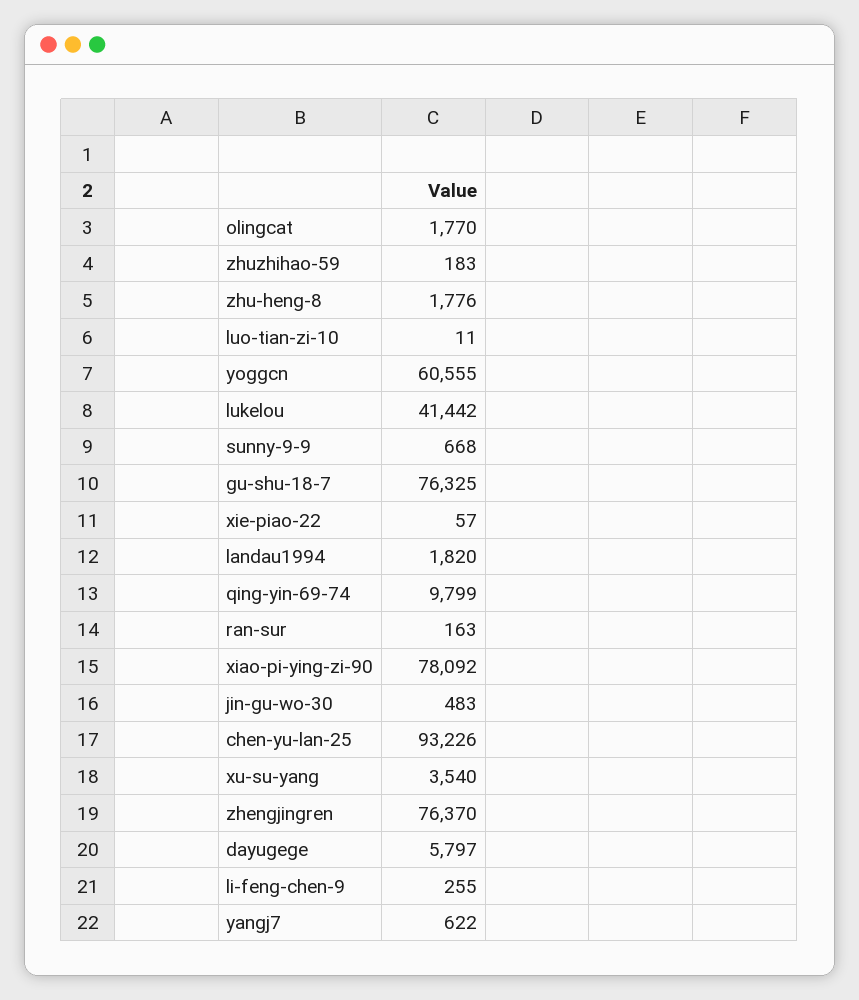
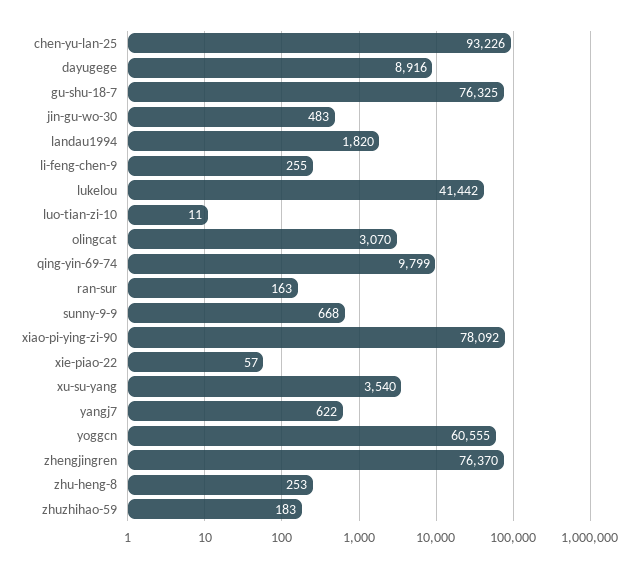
  {
-   "olingcat": 1770,
+   "olingcat": 3070,
    "zhuzhihao-59": 183,
-   "zhu-heng-8": 1776,
+   "zhu-heng-8": 253,
    "luo-tian-zi-10": 11,
    "yoggcn": 60555,
    "lukelou": 41442,
    "sunny-9-9": 668,
    "gu-shu-18-7": 76325,
    "xie-piao-22": 57,
    "landau1994": 1820,
    "qing-yin-69-74": 9799,
    "ran-sur": 163,
    "xiao-pi-ying-zi-90": 78092,
    "jin-gu-wo-30": 483,
    "chen-yu-lan-25": 93226,
    "xu-su-yang": 3540,
    "zhengjingren": 76370,
-   "dayugege": 5797,
+   "dayugege": 8916,
    "li-feng-chen-9": 255,
    "yangj7": 622
  }

